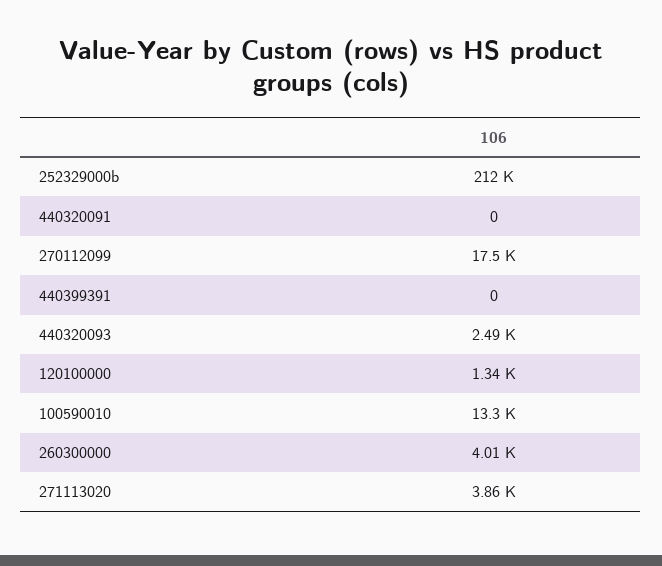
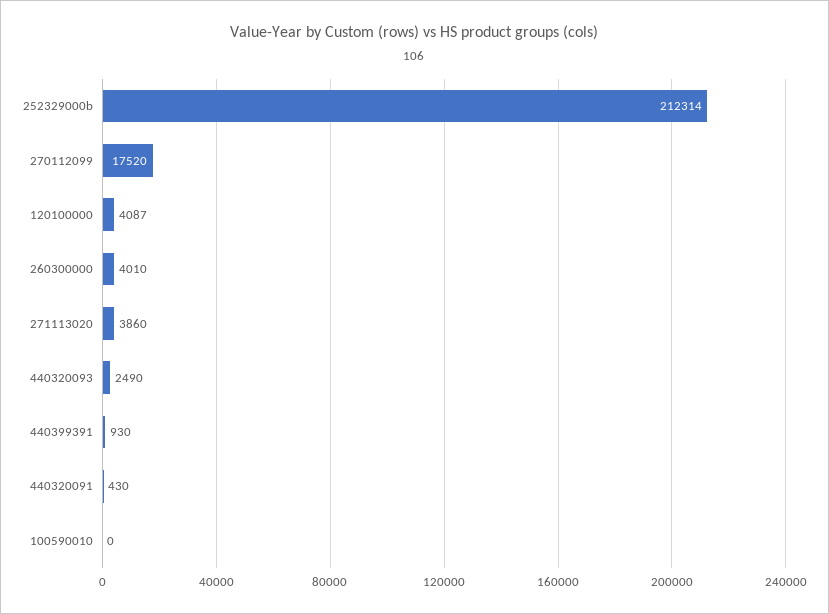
  {
    "252329000b": 212314,
-   "440320091": 0,
+   "440320091": 430,
    "270112099": 17520,
-   "440399391": 0,
+   "440399391": 930,
    "440320093": 2490,
-   "120100000": 1340,
+   "120100000": 4087,
-   "100590010": 13300,
+   "100590010": 0,
    "260300000": 4010,
    "271113020": 3860
  }

